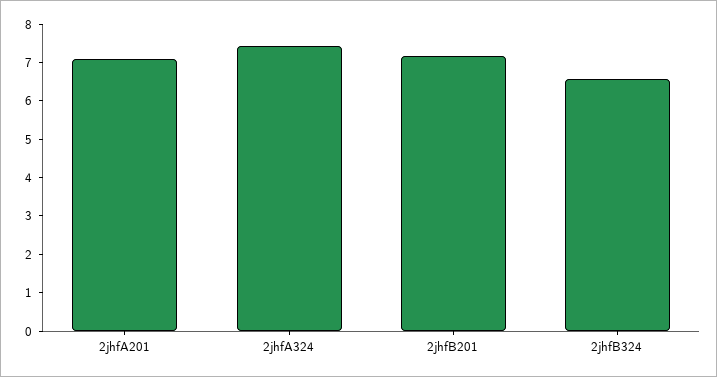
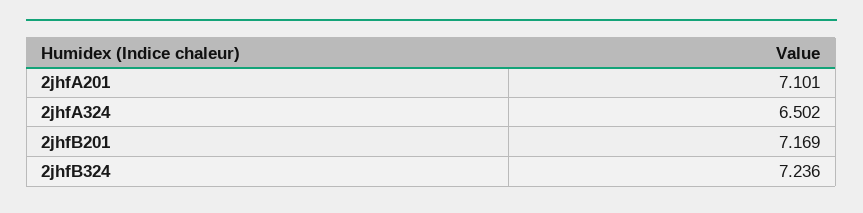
  {
    "2jhfA201": 7.101,
-   "2jhfA324": 7.5,
+   "2jhfA324": 6.502,
    "2jhfB201": 7.169,
-   "2jhfB324": 6.5
+   "2jhfB324": 7.236
  }

